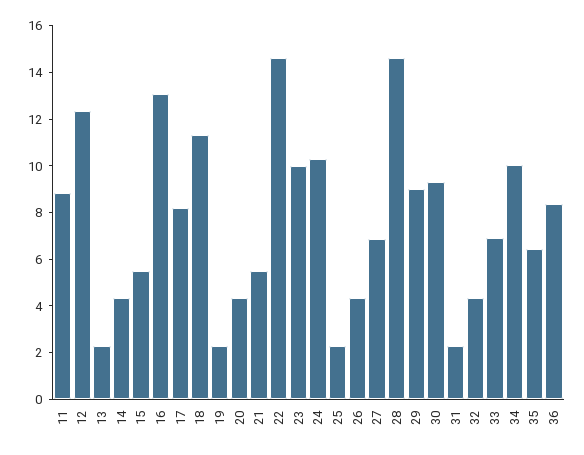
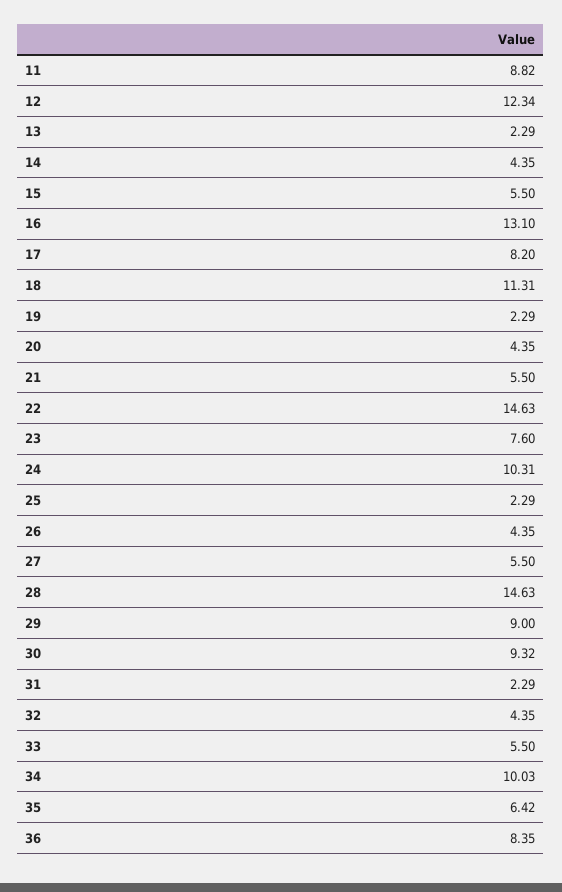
  {
    "11": 8.82,
    "12": 12.34,
    "13": 2.29,
    "14": 4.35,
    "15": 5.5,
    "16": 13.1,
    "17": 8.2,
    "18": 11.31,
    "19": 2.29,
    "20": 4.35,
    "21": 5.5,
    "22": 14.63,
-   "23": 10,
+   "23": 7.6,
    "24": 10.31,
    "25": 2.29,
    "26": 4.35,
-   "27": 7,
+   "27": 5.5,
    "28": 14.63,
    "29": 9,
    "30": 9.32,
    "31": 2.29,
    "32": 4.35,
-   "33": 7,
+   "33": 5.5,
    "34": 10.03,
    "35": 6.42,
    "36": 8.35
  }

